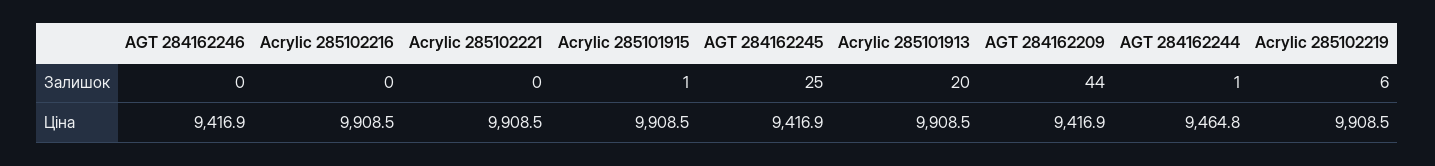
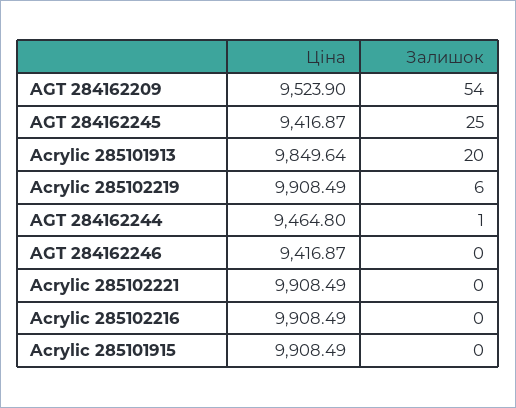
  {
    "AGT 284162246": {
      "Залишок": 0,
      "Ціна": 9416.87
    },
    "Acrylic 285102216": {
      "Залишок": 0,
      "Ціна": 9908.49
    },
    "Acrylic 285102221": {
      "Залишок": 0,
      "Ціна": 9908.49
    },
    "Acrylic 285101915": {
-     "Залишок": 1,
+     "Залишок": 0,
      "Ціна": 9908.49
    },
    "AGT 284162245": {
      "Залишок": 25,
      "Ціна": 9416.87
    },
    "Acrylic 285101913": {
      "Залишок": 20,
-     "Ціна": 9908.5
+     "Ціна": 9849.64
    },
    "AGT 284162209": {
-     "Залишок": 44,
+     "Залишок": 54,
-     "Ціна": 9416.9
+     "Ціна": 9523.9
    },
    "AGT 284162244": {
      "Залишок": 1,
      "Ціна": 9464.8
    },
    "Acrylic 285102219": {
      "Залишок": 6,
      "Ціна": 9908.49
    }
  }

